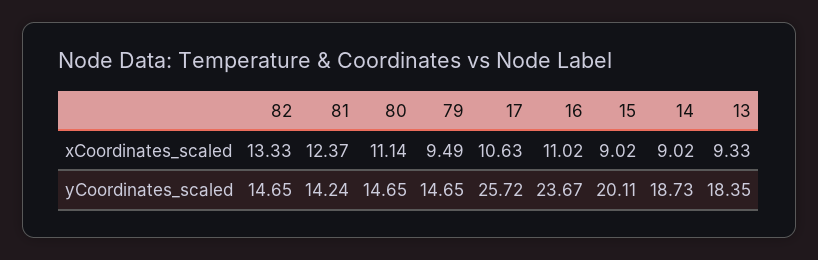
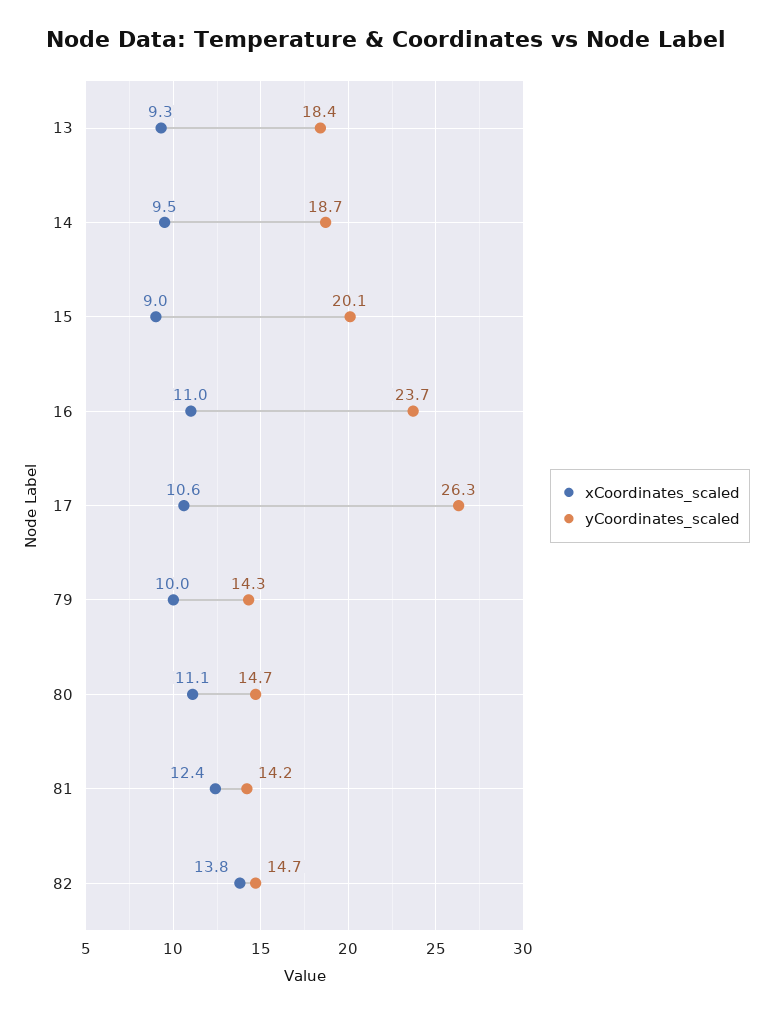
  {
    "xCoordinates_scaled": {
-     "82": 13.33,
+     "82": 13.8,
      "81": 12.37,
      "80": 11.14,
-     "79": 9.49,
+     "79": 10,
      "17": 10.63,
      "16": 11.02,
      "15": 9.02,
-     "14": 9.02,
+     "14": 9.5,
      "13": 9.33
    },
    "yCoordinates_scaled": {
      "82": 14.65,
      "81": 14.24,
      "80": 14.65,
-     "79": 14.65,
+     "79": 14.3,
-     "17": 25.72,
+     "17": 26.3,
      "16": 23.67,
      "15": 20.11,
      "14": 18.73,
      "13": 18.35
    }
  }

